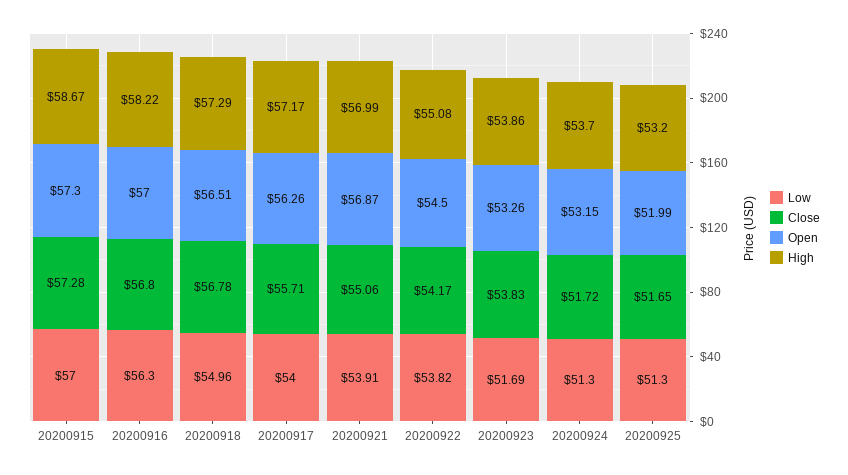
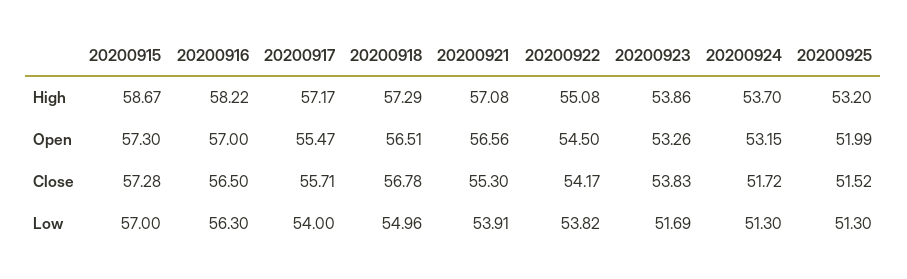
  {
    "Low": {
      "20200915": 57,
      "20200916": 56.3,
      "20200918": 54.96,
      "20200917": 54,
      "20200921": 53.91,
      "20200922": 53.82,
      "20200923": 51.69,
      "20200924": 51.3,
      "20200925": 51.3
    },
    "Close": {
      "20200915": 57.28,
-     "20200916": 56.8,
+     "20200916": 56.5,
      "20200918": 56.78,
      "20200917": 55.71,
-     "20200921": 55.06,
+     "20200921": 55.3,
      "20200922": 54.17,
      "20200923": 53.83,
      "20200924": 51.72,
-     "20200925": 51.65
+     "20200925": 51.52
    },
    "Open": {
      "20200915": 57.3,
      "20200916": 57,
      "20200918": 56.51,
-     "20200917": 56.26,
+     "20200917": 55.47,
-     "20200921": 56.87,
+     "20200921": 56.56,
      "20200922": 54.5,
      "20200923": 53.26,
      "20200924": 53.15,
      "20200925": 51.99
    },
    "High": {
      "20200915": 58.67,
      "20200916": 58.22,
      "20200918": 57.29,
      "20200917": 57.17,
-     "20200921": 56.99,
+     "20200921": 57.08,
      "20200922": 55.08,
      "20200923": 53.86,
      "20200924": 53.7,
      "20200925": 53.2
    }
  }

